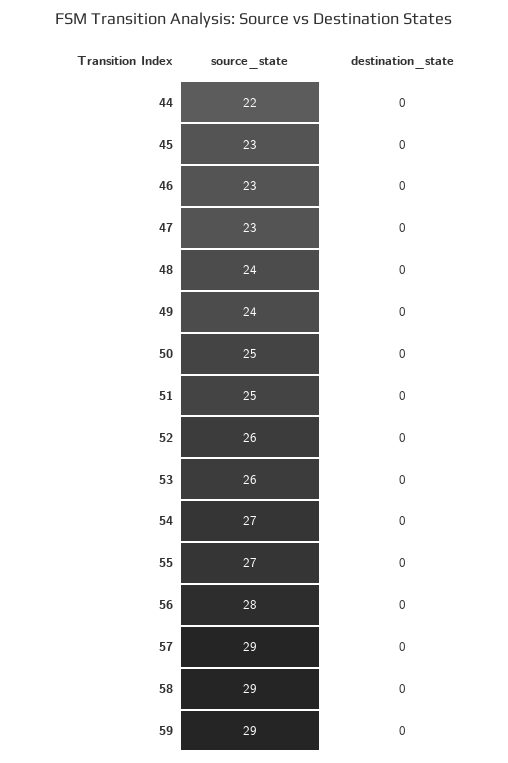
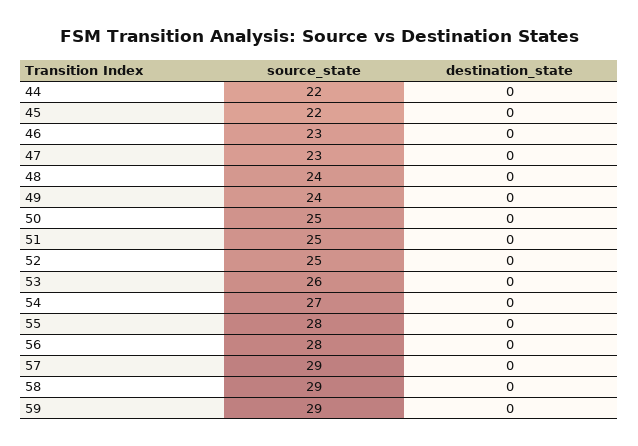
  {
    "source_state": {
      "44": 22,
-     "45": 23,
+     "45": 22,
      "46": 23,
      "47": 23,
      "48": 24,
      "49": 24,
      "50": 25,
      "51": 25,
-     "52": 26,
+     "52": 25,
      "53": 26,
      "54": 27,
-     "55": 27,
+     "55": 28,
      "56": 28,
      "57": 29,
      "58": 29,
      "59": 29
    },
    "destination_state": {
      "44": 0,
      "45": 0,
      "46": 0,
      "47": 0,
      "48": 0,
      "49": 0,
      "50": 0,
      "51": 0,
      "52": 0,
      "53": 0,
      "54": 0,
      "55": 0,
      "56": 0,
      "57": 0,
      "58": 0,
      "59": 0
    }
  }

